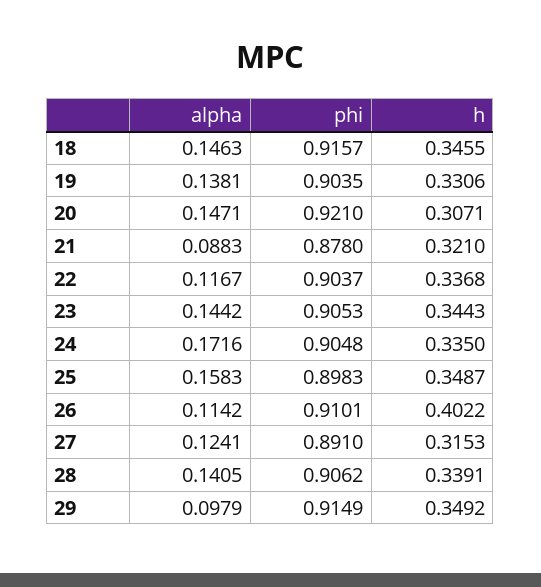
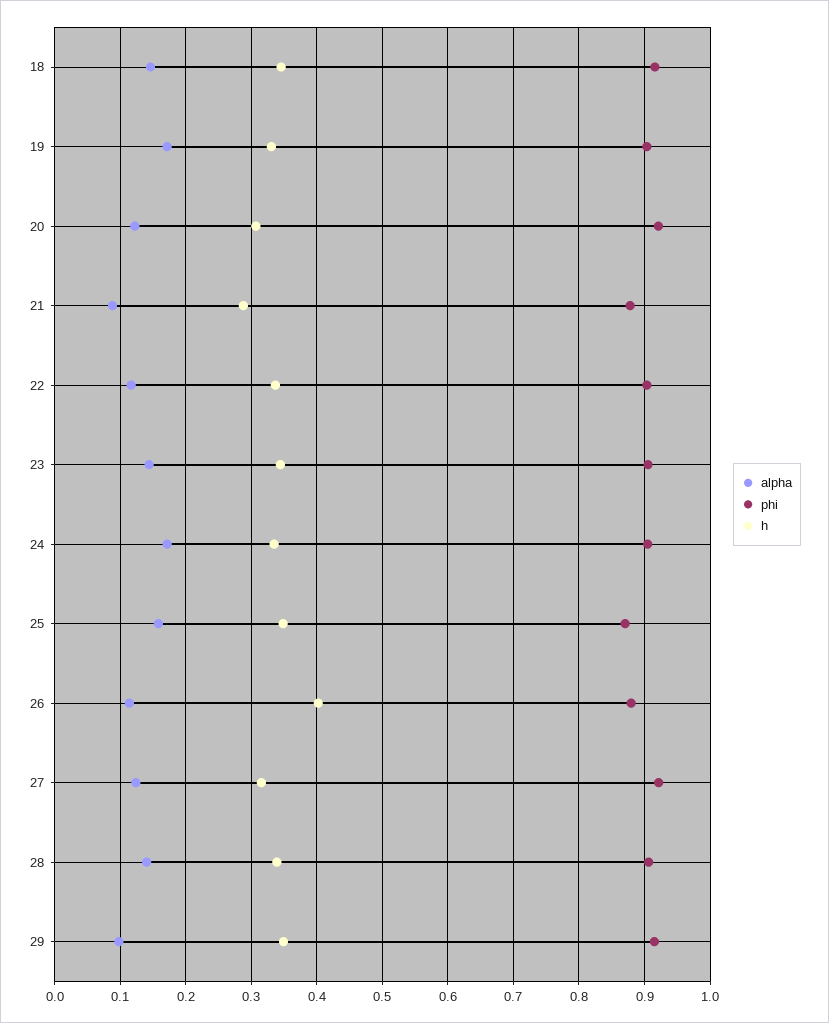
  {
    "alpha": {
      "18": 0.1463,
-     "19": 0.1381,
+     "19": 0.17,
-     "20": 0.1471,
+     "20": 0.12,
      "21": 0.0883,
      "22": 0.1167,
      "23": 0.1442,
      "24": 0.1716,
      "25": 0.1583,
      "26": 0.1142,
      "27": 0.1241,
      "28": 0.1405,
      "29": 0.0979
    },
    "phi": {
      "18": 0.9157,
      "19": 0.9035,
      "20": 0.921,
      "21": 0.878,
      "22": 0.9037,
      "23": 0.9053,
      "24": 0.9048,
-     "25": 0.8983,
+     "25": 0.87,
-     "26": 0.9101,
+     "26": 0.88,
-     "27": 0.891,
+     "27": 0.92,
      "28": 0.9062,
      "29": 0.9149
    },
    "h": {
      "18": 0.3455,
      "19": 0.3306,
      "20": 0.3071,
-     "21": 0.321,
+     "21": 0.29,
      "22": 0.3368,
      "23": 0.3443,
      "24": 0.335,
      "25": 0.3487,
      "26": 0.4022,
      "27": 0.3153,
      "28": 0.3391,
      "29": 0.3492
    }
  }

